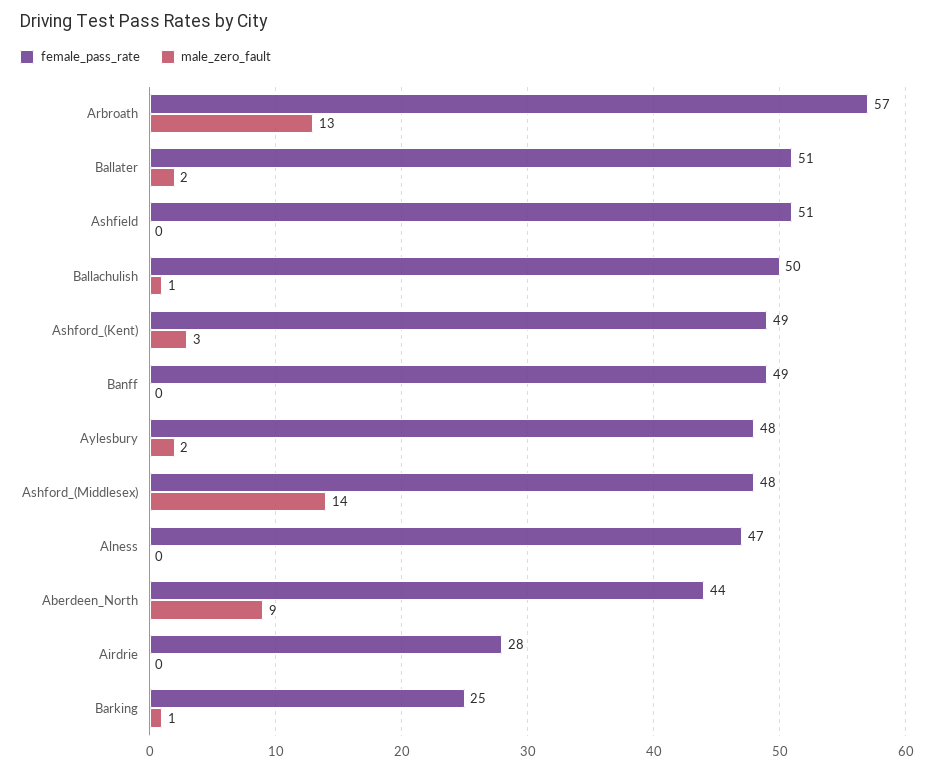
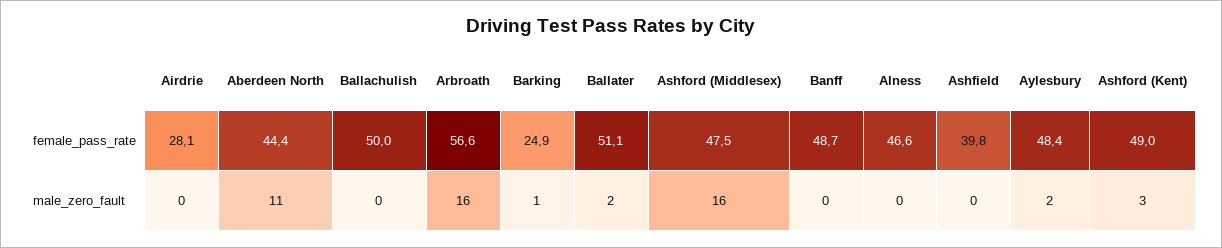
  {
    "female_pass_rate": {
      "Arbroath": 56.6,
      "Ballater": 51.1,
-     "Ashfield": 51,
+     "Ashfield": 39.8,
      "Ballachulish": 50,
      "Ashford_(Kent)": 49,
      "Banff": 48.7,
      "Aylesbury": 48.4,
      "Ashford_(Middlesex)": 47.5,
      "Alness": 46.6,
      "Aberdeen_North": 44.4,
      "Airdrie": 28.1,
      "Barking": 24.9
    },
    "male_zero_fault": {
-     "Arbroath": 13,
+     "Arbroath": 16,
      "Ballater": 2,
      "Ashfield": 0,
-     "Ballachulish": 1,
+     "Ballachulish": 0,
      "Ashford_(Kent)": 3,
      "Banff": 0,
      "Aylesbury": 2,
-     "Ashford_(Middlesex)": 14,
+     "Ashford_(Middlesex)": 16,
      "Alness": 0,
-     "Aberdeen_North": 9,
+     "Aberdeen_North": 11,
      "Airdrie": 0,
      "Barking": 1
    }
  }

